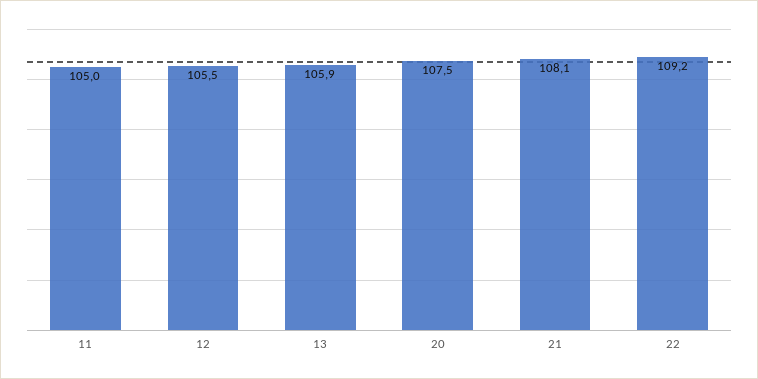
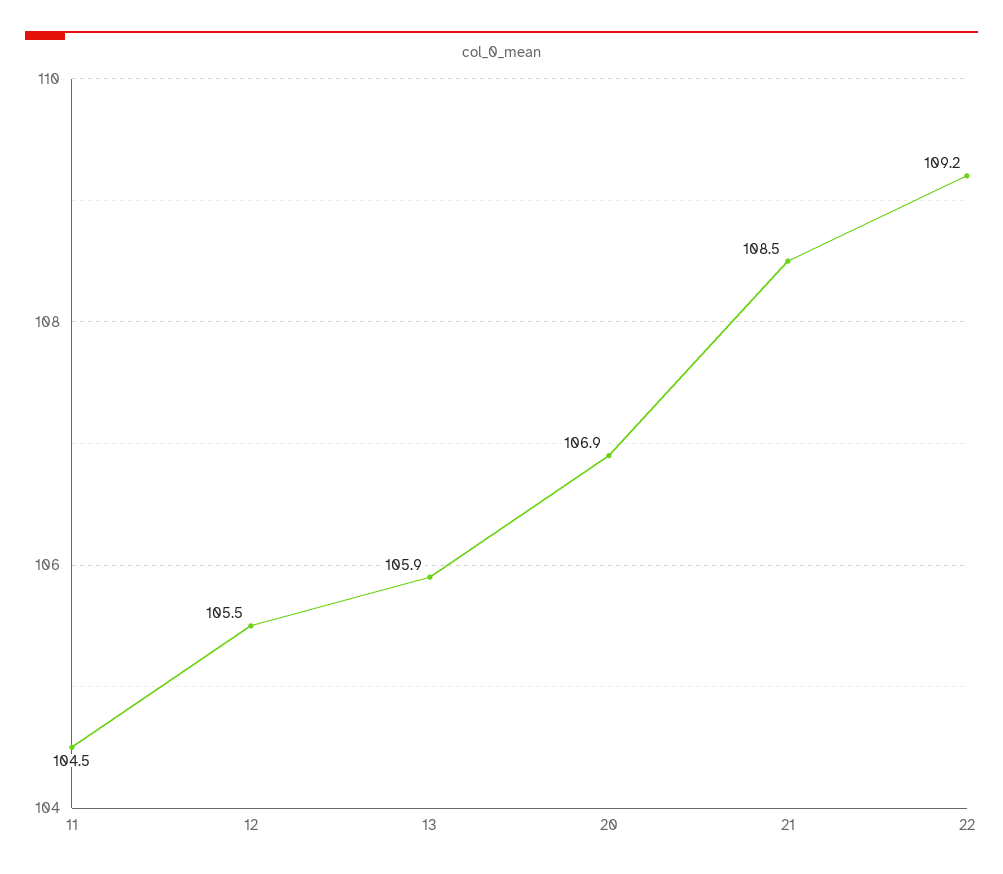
  {
-   "11": 105,
+   "11": 104.5,
    "12": 105.5,
    "13": 105.9,
-   "20": 107.5,
+   "20": 106.9,
-   "21": 108.1,
+   "21": 108.5,
    "22": 109.2
  }

